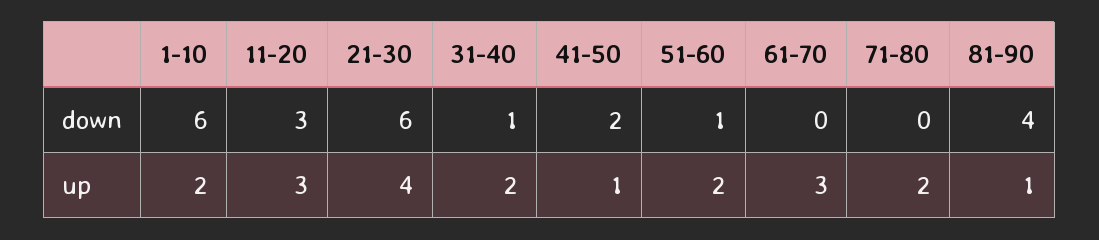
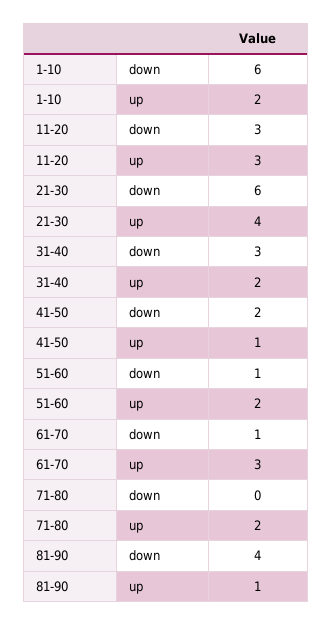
  {
    "1-10": {
      "down": 6,
      "up": 2
    },
    "11-20": {
      "down": 3,
      "up": 3
    },
    "21-30": {
      "down": 6,
      "up": 4
    },
    "31-40": {
-     "down": 1,
+     "down": 3,
      "up": 2
    },
    "41-50": {
      "down": 2,
      "up": 1
    },
    "51-60": {
      "down": 1,
      "up": 2
    },
    "61-70": {
-     "down": 0,
+     "down": 1,
      "up": 3
    },
    "71-80": {
      "down": 0,
      "up": 2
    },
    "81-90": {
      "down": 4,
      "up": 1
    }
  }

